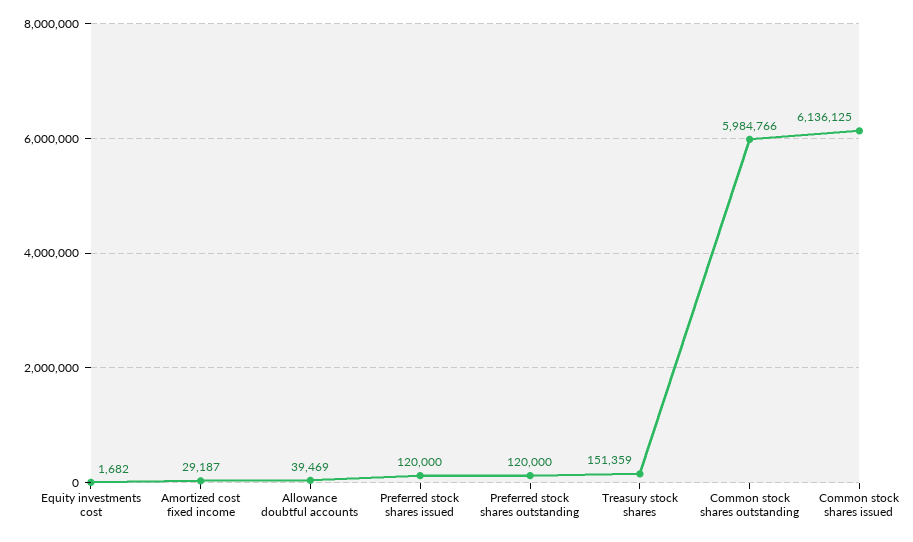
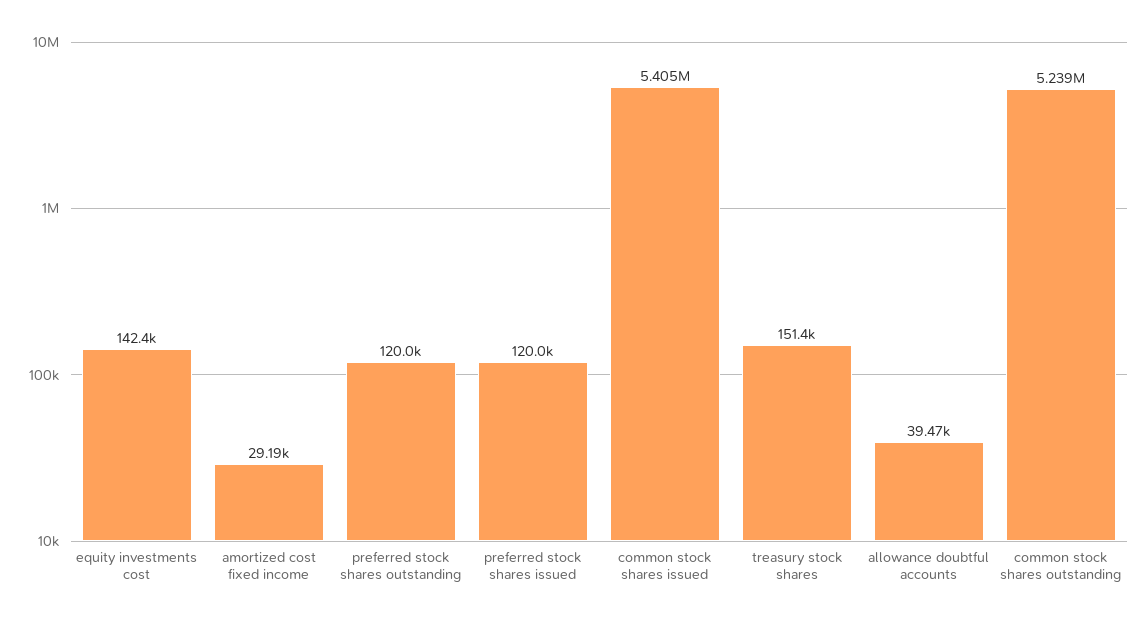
  {
-   "Equity investments cost": 1682,
+   "Equity investments cost": 142400,
    "Amortized cost fixed income": 29187,
    "Allowance doubtful accounts": 39469,
    "Preferred stock shares issued": 120000,
    "Preferred stock shares outstanding": 120000,
    "Treasury stock shares": 151359,
-   "Common stock shares outstanding": 5984766,
+   "Common stock shares outstanding": 5239000,
-   "Common stock shares issued": 6136125
+   "Common stock shares issued": 5405000
  }

